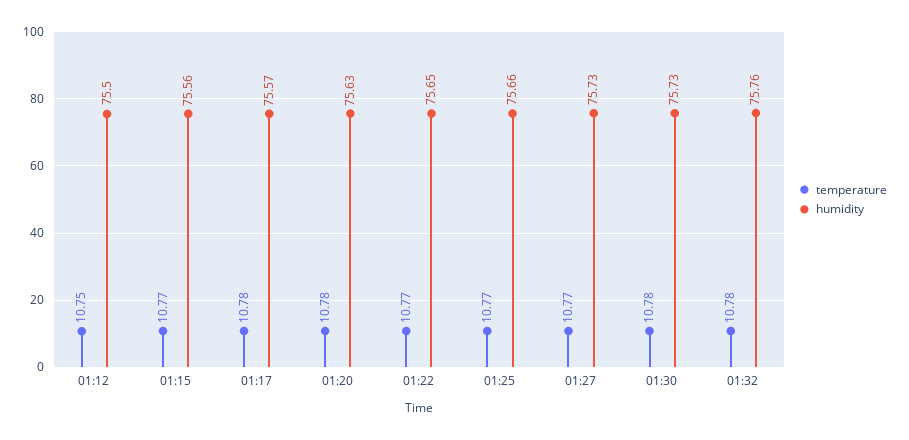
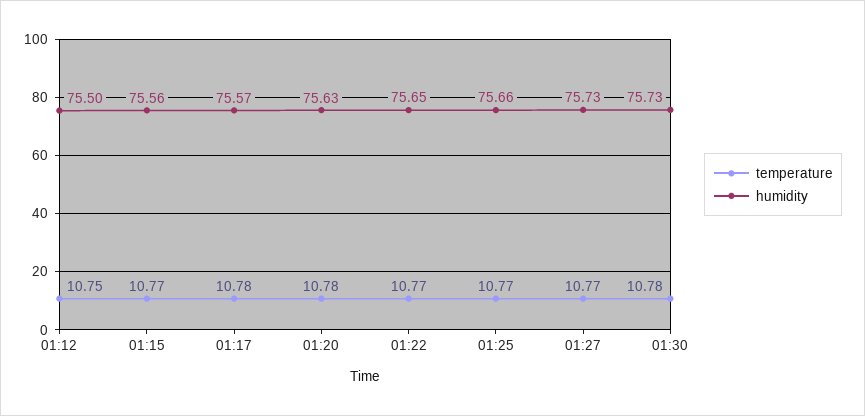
  {
    "temperature": {
      "01:12": 10.75,
      "01:15": 10.77,
      "01:17": 10.78,
      "01:20": 10.78,
      "01:22": 10.77,
      "01:25": 10.77,
      "01:27": 10.77,
-     "01:30": 10.78,
+     "01:30": 10.78
-     "01:32": 10.78
    },
    "humidity": {
      "01:12": 75.5,
      "01:15": 75.56,
      "01:17": 75.57,
      "01:20": 75.63,
      "01:22": 75.65,
      "01:25": 75.66,
      "01:27": 75.73,
-     "01:30": 75.73,
+     "01:30": 75.73
-     "01:32": 75.76
    }
  }

